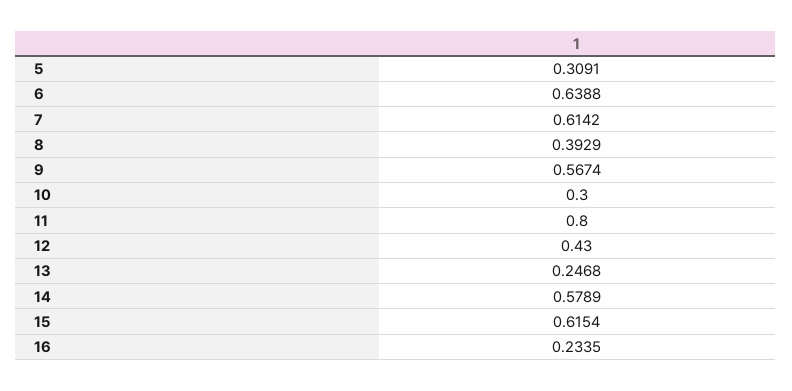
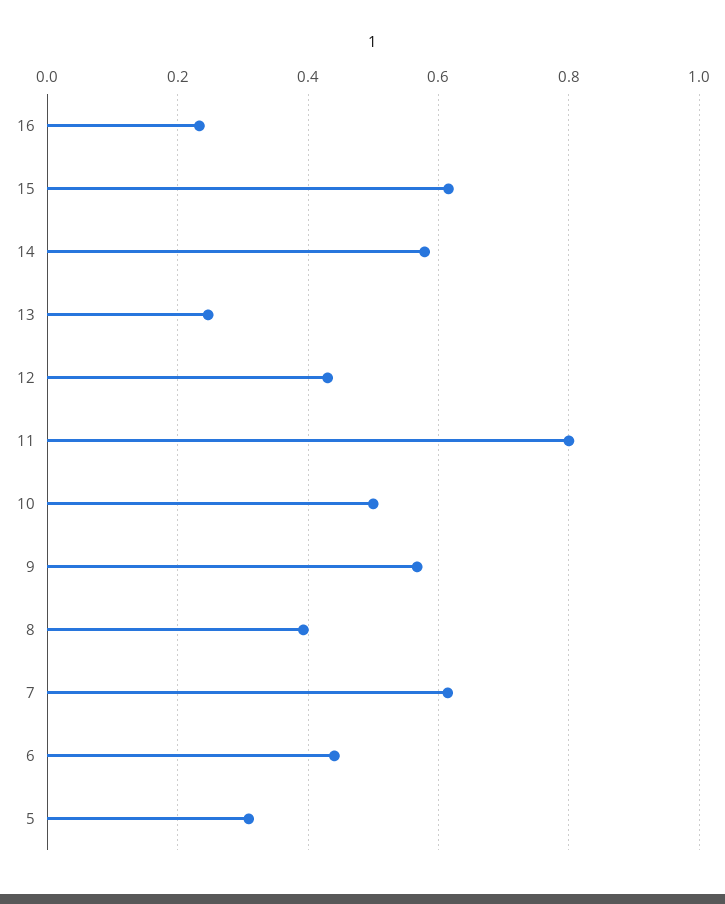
  {
    "5": 0.3091,
-   "6": 0.6388,
+   "6": 0.44,
    "7": 0.6142,
    "8": 0.3929,
    "9": 0.5674,
-   "10": 0.3,
+   "10": 0.5,
    "11": 0.8,
    "12": 0.43,
    "13": 0.2468,
    "14": 0.5789,
    "15": 0.6154,
    "16": 0.2335
  }

